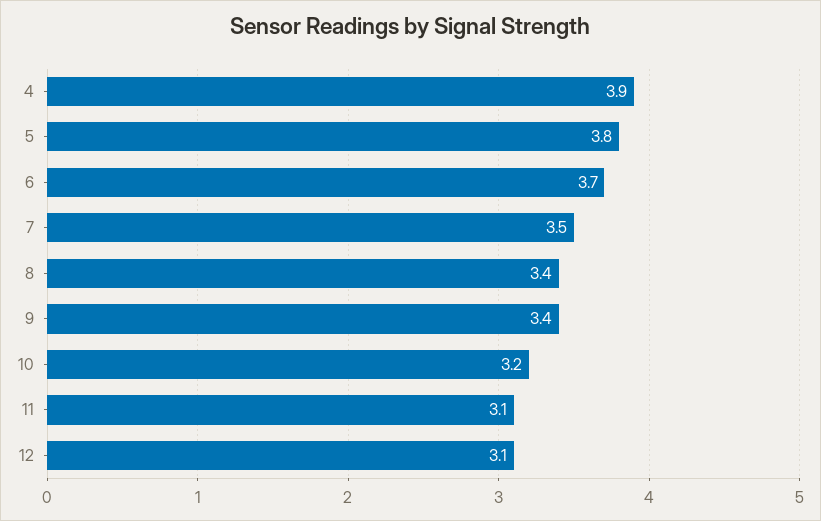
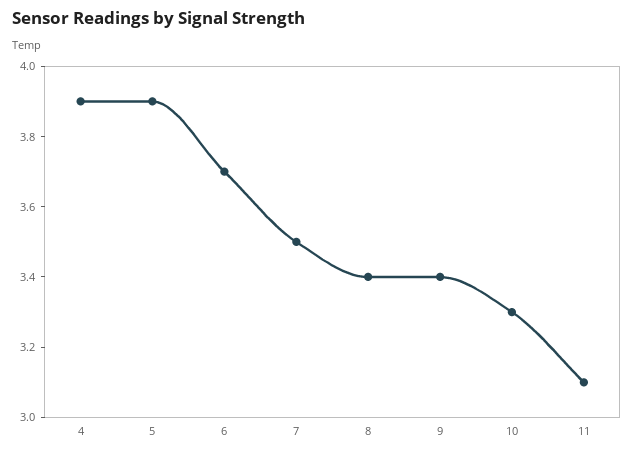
  {
    "4": 3.9,
-   "5": 3.8,
+   "5": 3.9,
    "6": 3.7,
    "7": 3.5,
    "8": 3.4,
    "9": 3.4,
-   "10": 3.2,
+   "10": 3.3,
-   "11": 3.1,
+   "11": 3.1
-   "12": 3.1
  }

